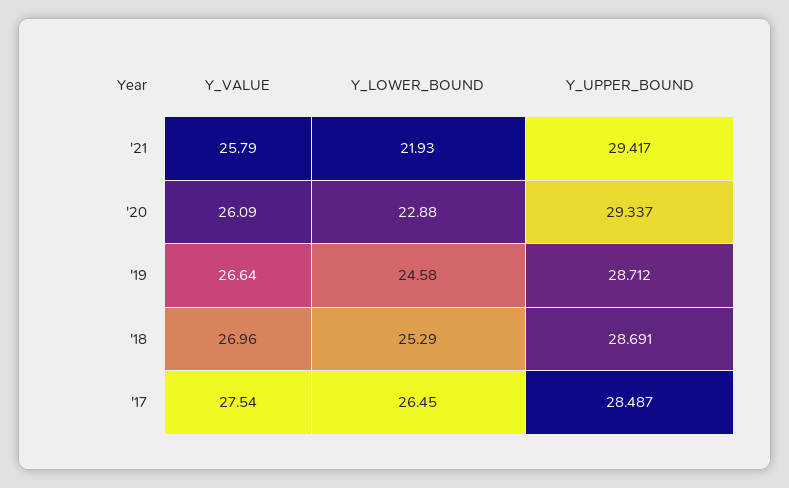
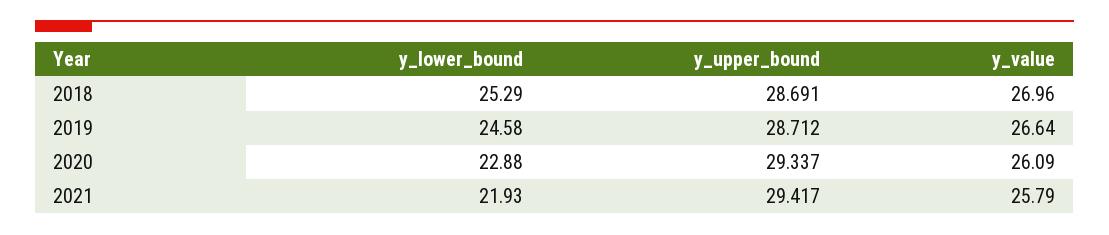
  {
    "Y_VALUE": {
      "'21": 25.79,
      "'20": 26.09,
      "'19": 26.64,
-     "'18": 26.96,
+     "'18": 26.96
-     "'17": 27.54
    },
    "Y_LOWER_BOUND": {
      "'21": 21.93,
      "'20": 22.88,
      "'19": 24.58,
-     "'18": 25.29,
+     "'18": 25.29
-     "'17": 26.45
    },
    "Y_UPPER_BOUND": {
      "'21": 29.417,
      "'20": 29.337,
      "'19": 28.712,
-     "'18": 28.691,
+     "'18": 28.691
-     "'17": 28.487
    }
  }

